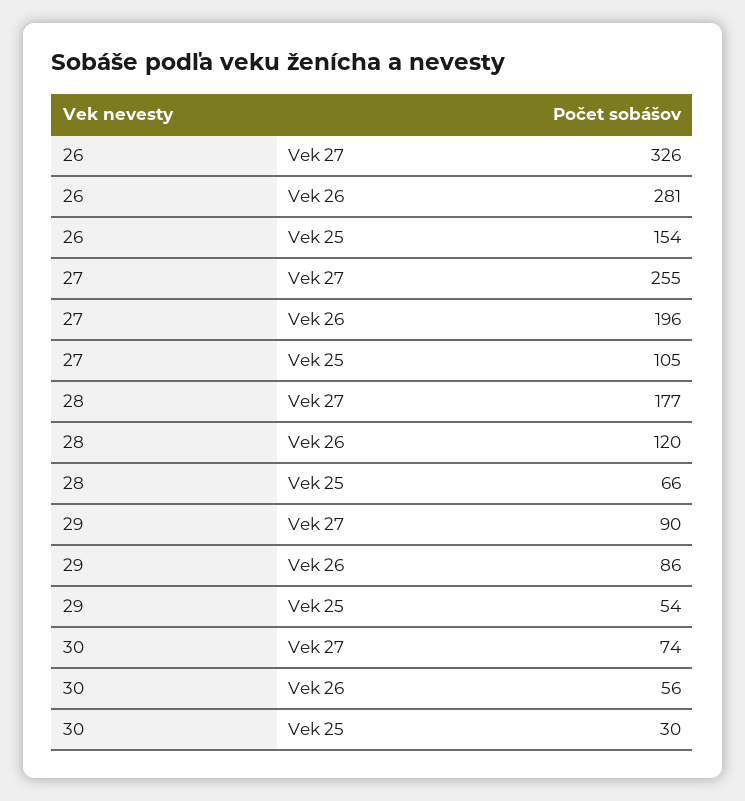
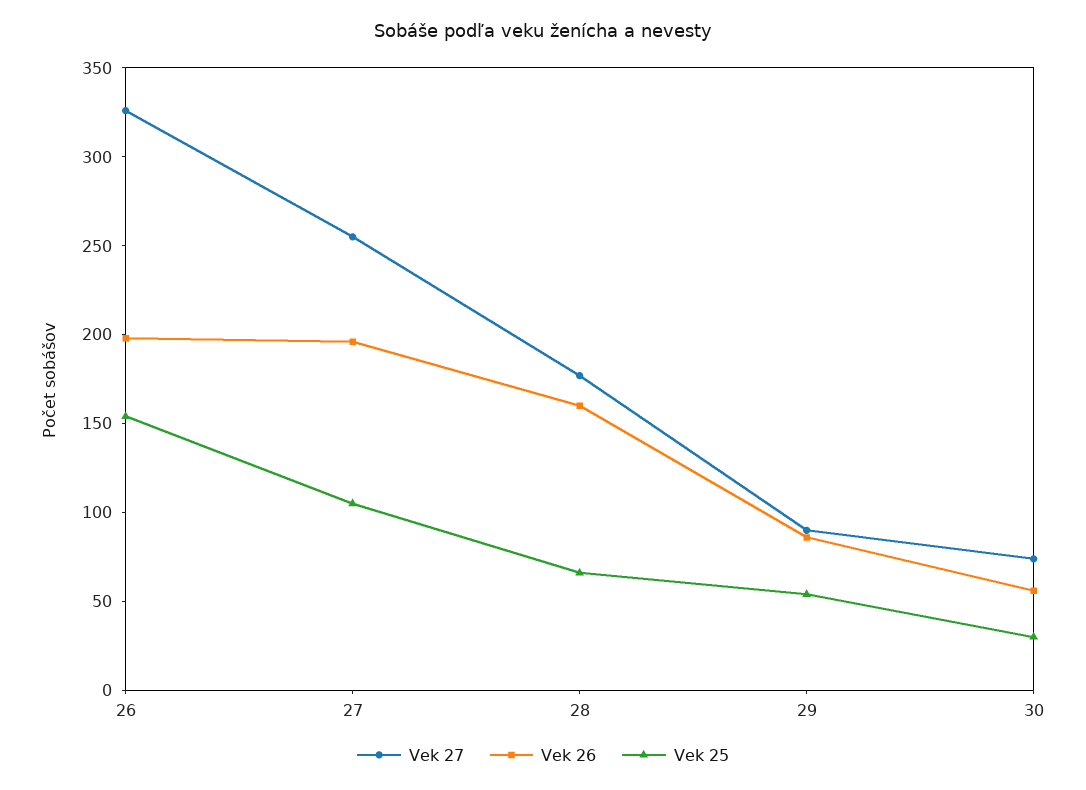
  {
    "Vek 27": {
      "26": 326,
      "27": 255,
      "28": 177,
      "29": 90,
      "30": 74
    },
    "Vek 26": {
-     "26": 281,
+     "26": 200,
      "27": 196,
-     "28": 120,
+     "28": 160,
      "29": 86,
      "30": 56
    },
    "Vek 25": {
      "26": 154,
      "27": 105,
      "28": 66,
      "29": 54,
      "30": 30
    }
  }

